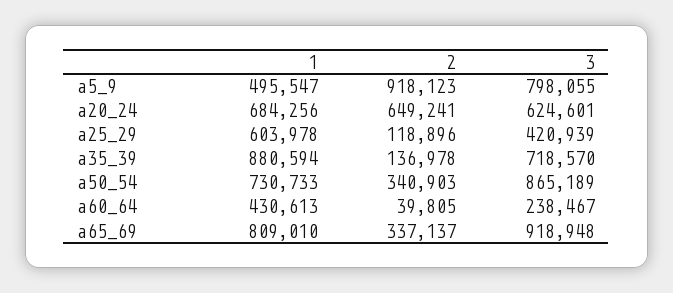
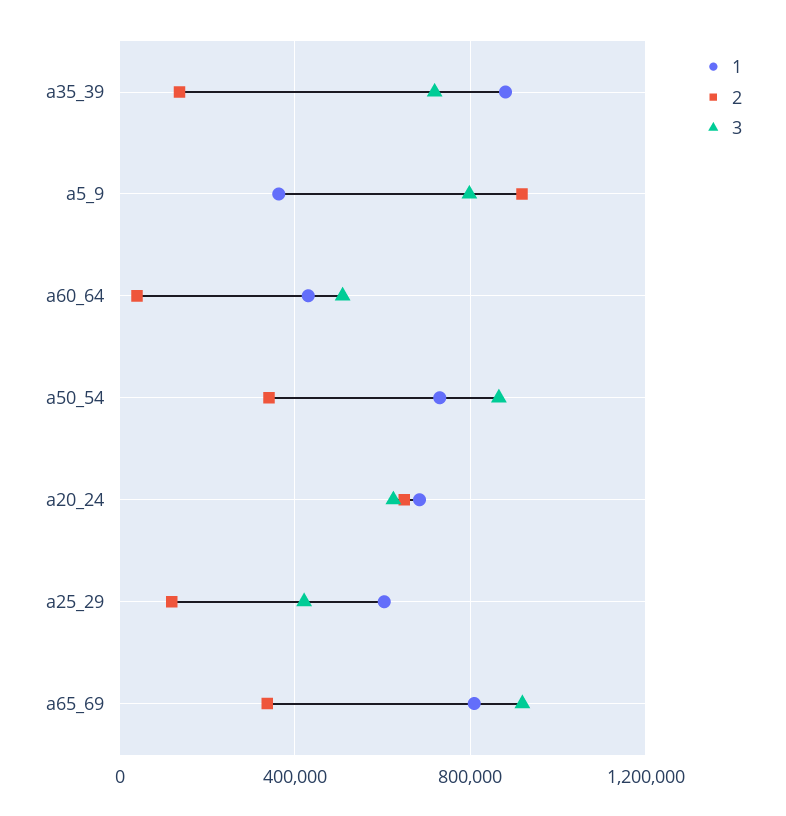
  {
    "1": {
-     "a5_9": 495547,
+     "a5_9": 350000,
      "a20_24": 684256,
      "a25_29": 603978,
      "a35_39": 880594,
      "a50_54": 730733,
      "a60_64": 430613,
      "a65_69": 809010
    },
    "2": {
      "a5_9": 918123,
      "a20_24": 649241,
      "a25_29": 118896,
      "a35_39": 136978,
      "a50_54": 340903,
      "a60_64": 39805,
      "a65_69": 337137
    },
    "3": {
      "a5_9": 798055,
      "a20_24": 624601,
      "a25_29": 420939,
      "a35_39": 718570,
      "a50_54": 865189,
-     "a60_64": 238467,
+     "a60_64": 500000,
      "a65_69": 918948
    }
  }

